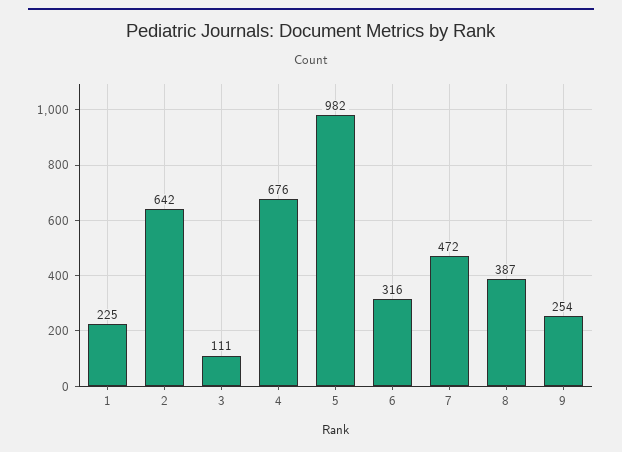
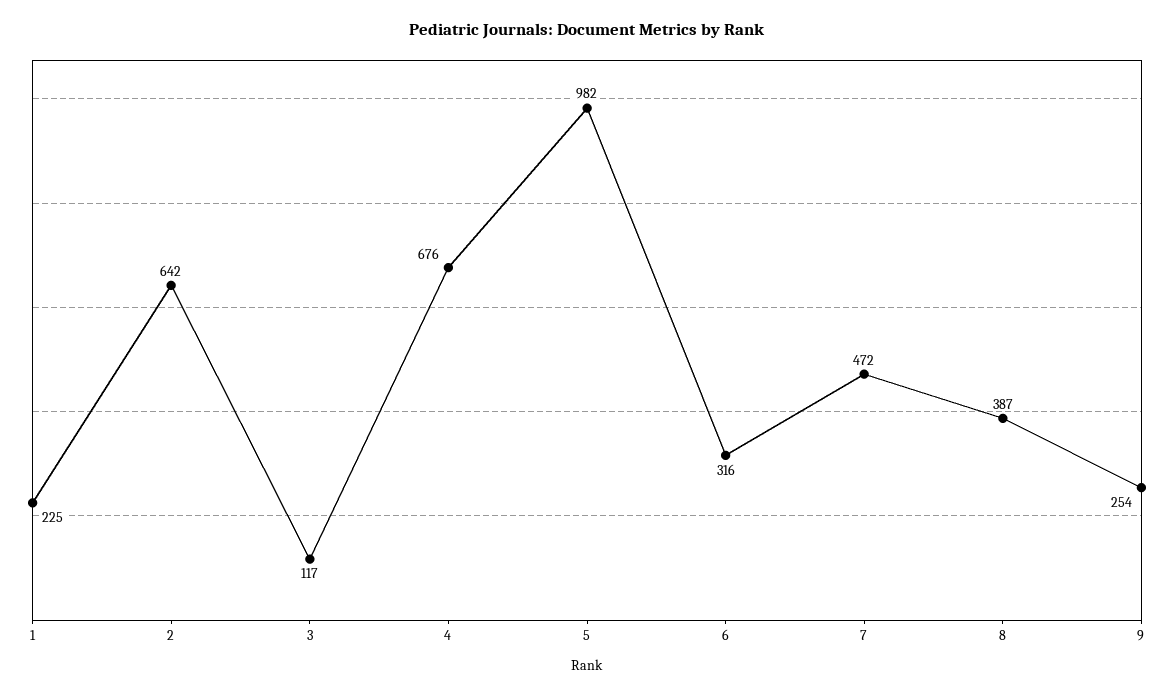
  {
    "1": 225,
    "2": 642,
-   "3": 111,
+   "3": 117,
    "4": 676,
    "5": 982,
    "6": 316,
    "7": 472,
    "8": 387,
    "9": 254
  }

